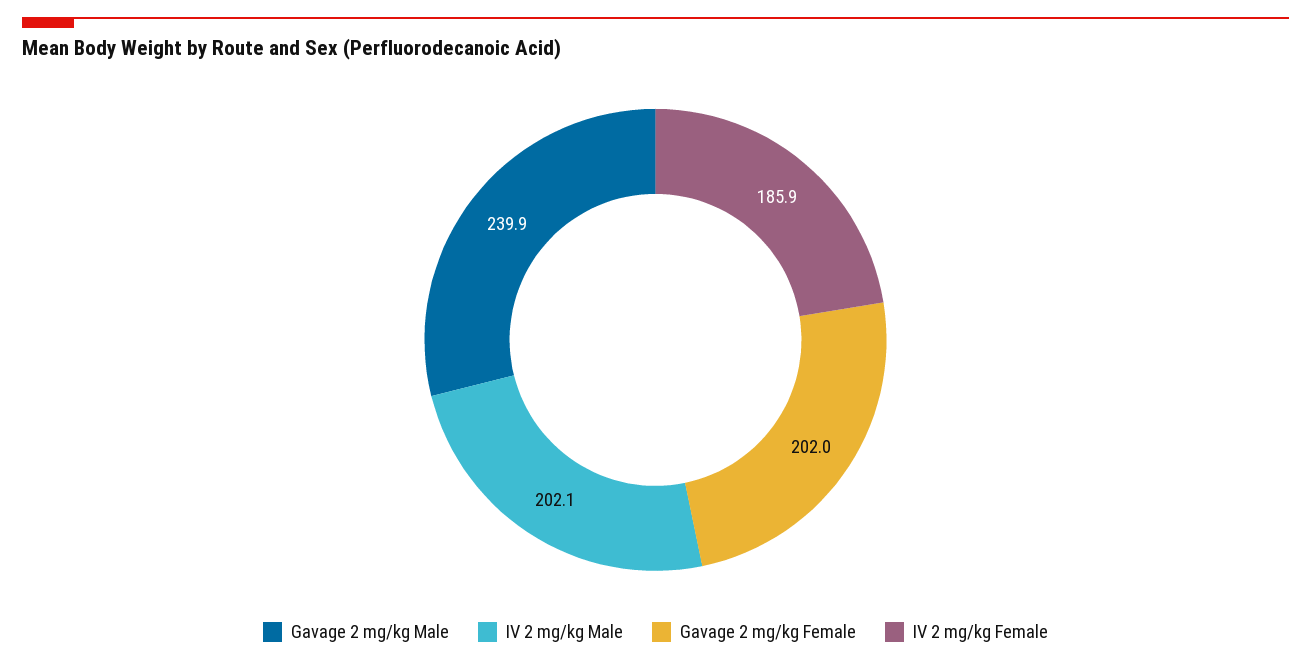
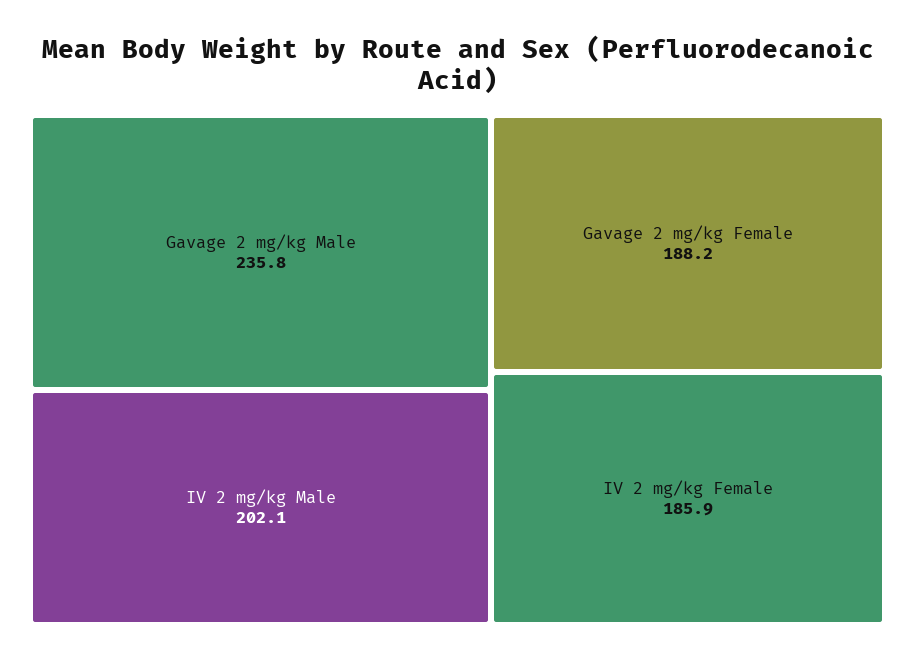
  {
-   "Gavage 2 mg/kg Male": 239.9,
+   "Gavage 2 mg/kg Male": 235.8,
    "IV 2 mg/kg Male": 202.1,
-   "Gavage 2 mg/kg Female": 202,
+   "Gavage 2 mg/kg Female": 188.2,
    "IV 2 mg/kg Female": 185.9
  }

